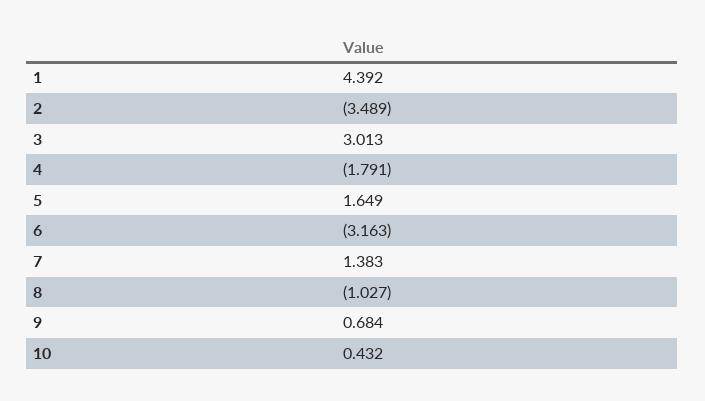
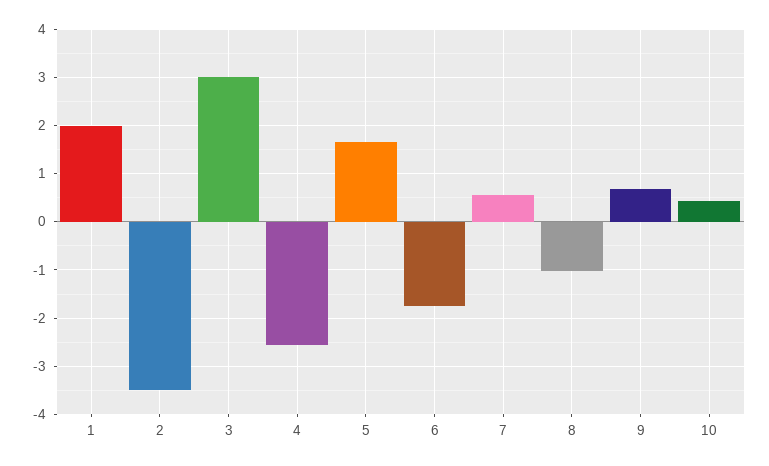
  {
-   "1": 4.392,
+   "1": 2,
    "2": -3.489,
    "3": 3.013,
-   "4": -1.791,
+   "4": -2.6,
    "5": 1.649,
-   "6": -3.163,
+   "6": -1.8,
-   "7": 1.383,
+   "7": 0.6,
    "8": -1.027,
    "9": 0.684,
    "10": 0.432
  }

